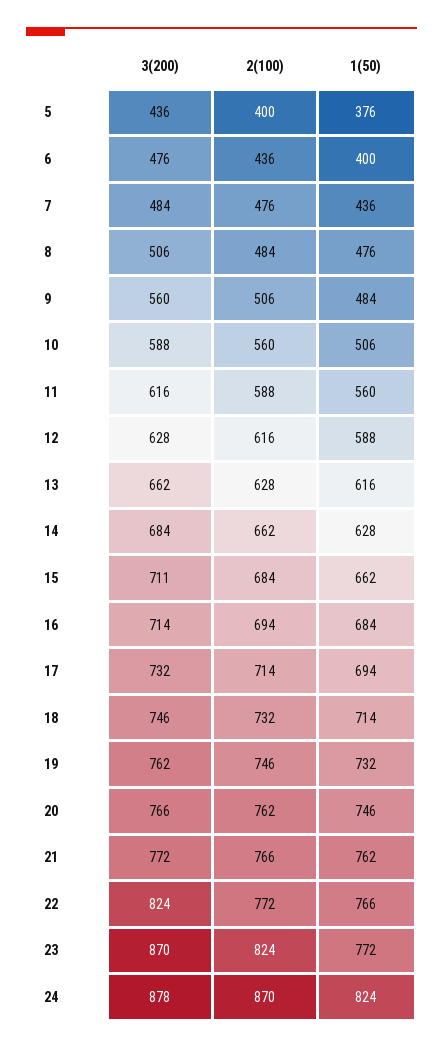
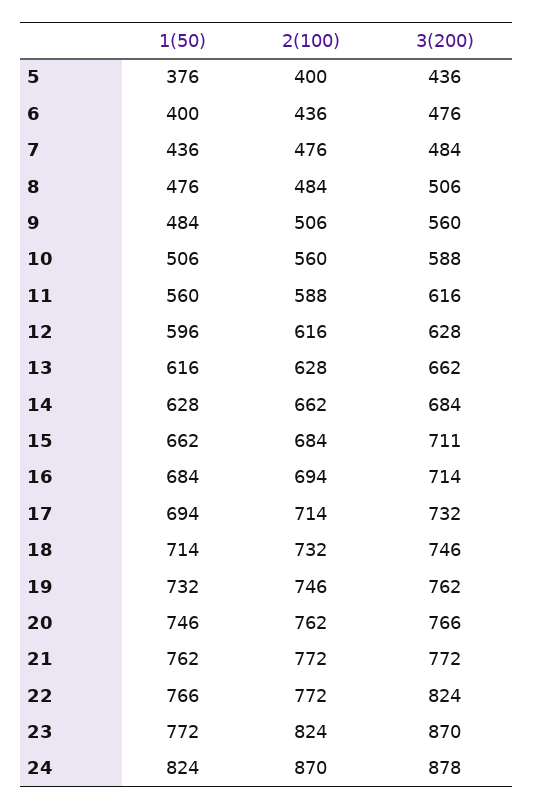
  {
    "3(200)": {
      "5": 436,
      "6": 476,
      "7": 484,
      "8": 506,
      "9": 560,
      "10": 588,
      "11": 616,
      "12": 628,
      "13": 662,
      "14": 684,
      "15": 711,
      "16": 714,
      "17": 732,
      "18": 746,
      "19": 762,
      "20": 766,
      "21": 772,
      "22": 824,
      "23": 870,
      "24": 878
    },
    "2(100)": {
      "5": 400,
      "6": 436,
      "7": 476,
      "8": 484,
      "9": 506,
      "10": 560,
      "11": 588,
      "12": 616,
      "13": 628,
      "14": 662,
      "15": 684,
      "16": 694,
      "17": 714,
      "18": 732,
      "19": 746,
      "20": 762,
-     "21": 766,
+     "21": 772,
      "22": 772,
      "23": 824,
      "24": 870
    },
    "1(50)": {
      "5": 376,
      "6": 400,
      "7": 436,
      "8": 476,
      "9": 484,
      "10": 506,
      "11": 560,
-     "12": 588,
+     "12": 596,
      "13": 616,
      "14": 628,
      "15": 662,
      "16": 684,
      "17": 694,
      "18": 714,
      "19": 732,
      "20": 746,
      "21": 762,
      "22": 766,
      "23": 772,
      "24": 824
    }
  }

